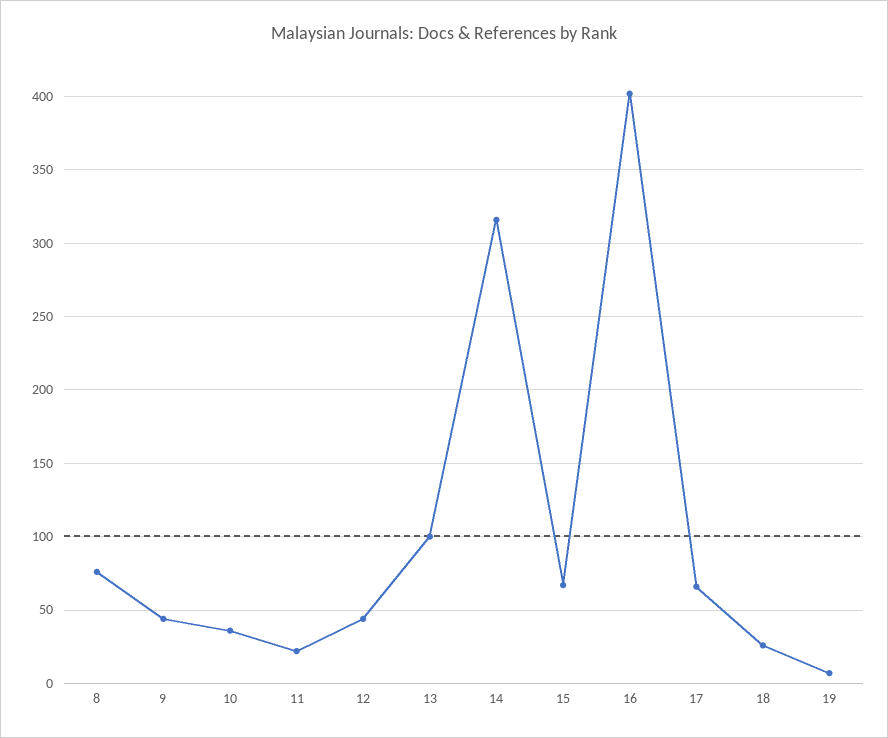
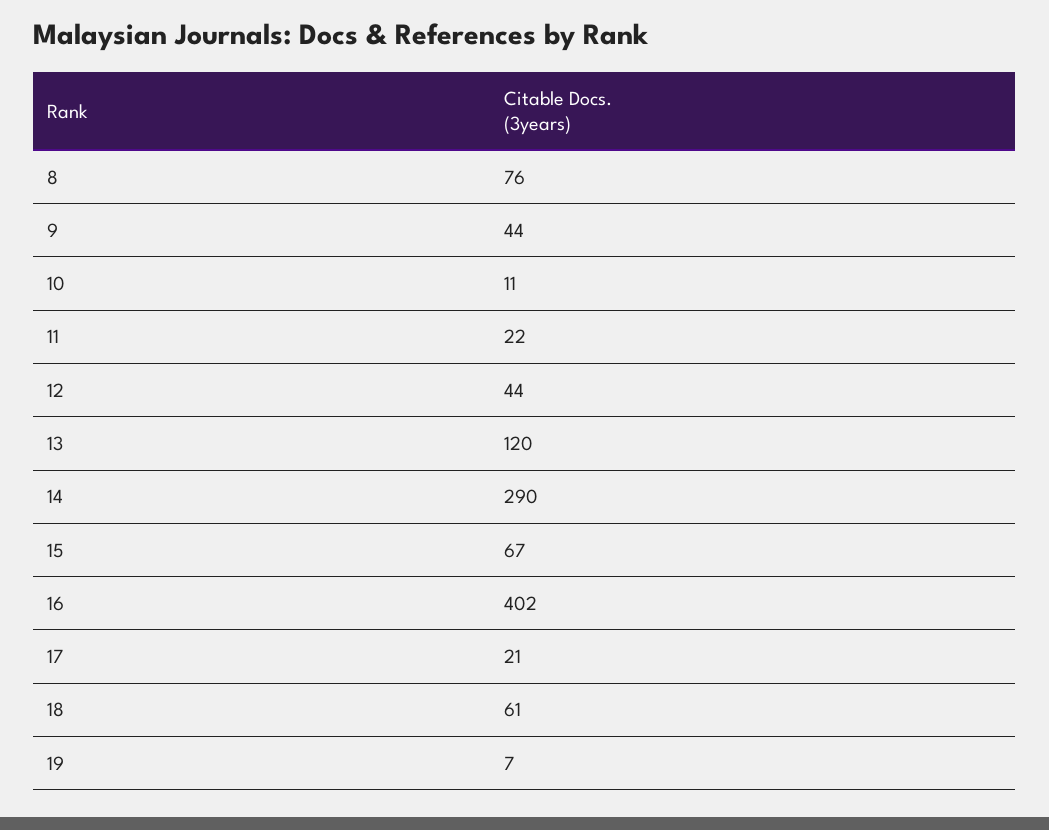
  {
    "8": 76,
    "9": 44,
-   "10": 35,
+   "10": 11,
    "11": 22,
    "12": 44,
-   "13": 100,
+   "13": 120,
-   "14": 315,
+   "14": 290,
    "15": 67,
    "16": 402,
-   "17": 65,
+   "17": 21,
-   "18": 25,
+   "18": 61,
    "19": 7
  }

